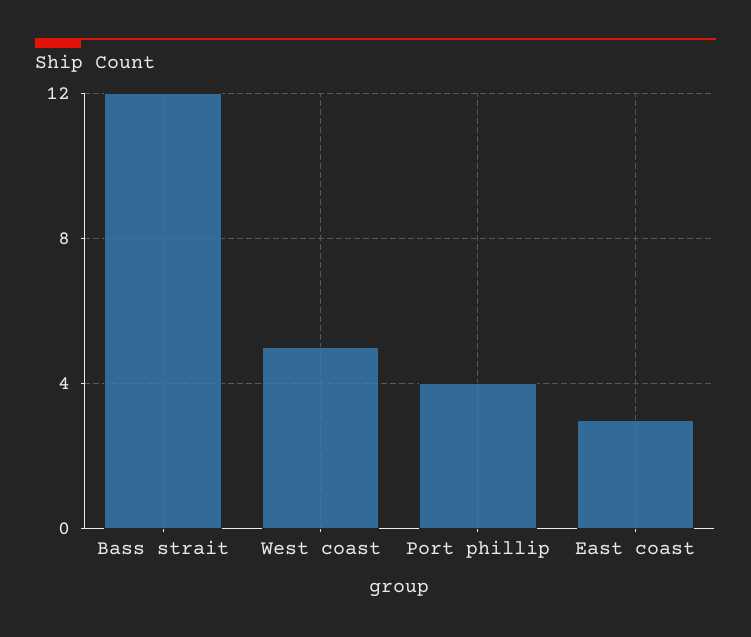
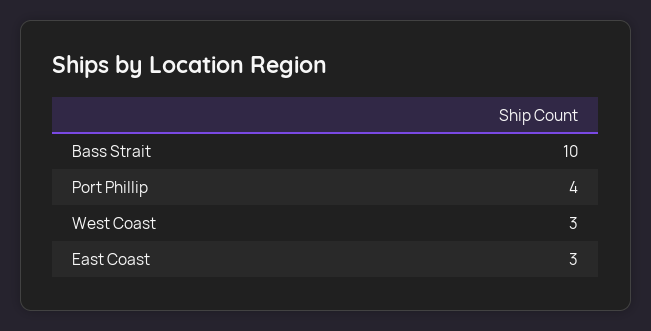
  {
-   "Bass strait": 12,
+   "Bass strait": 10,
-   "West coast": 5,
+   "West coast": 3,
    "Port phillip": 4,
    "East coast": 3
  }

